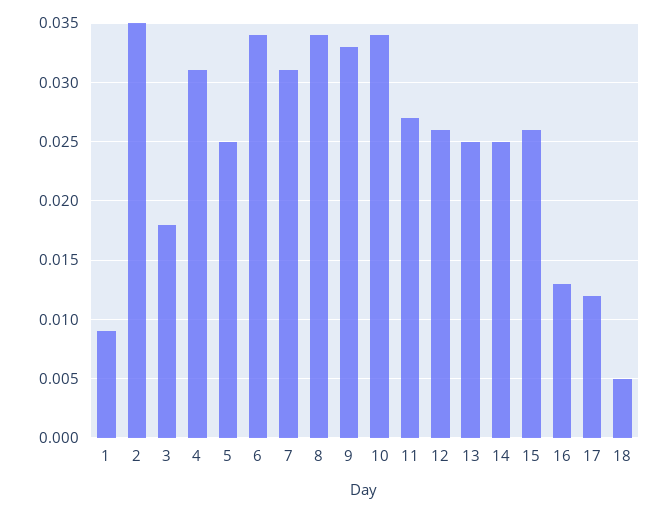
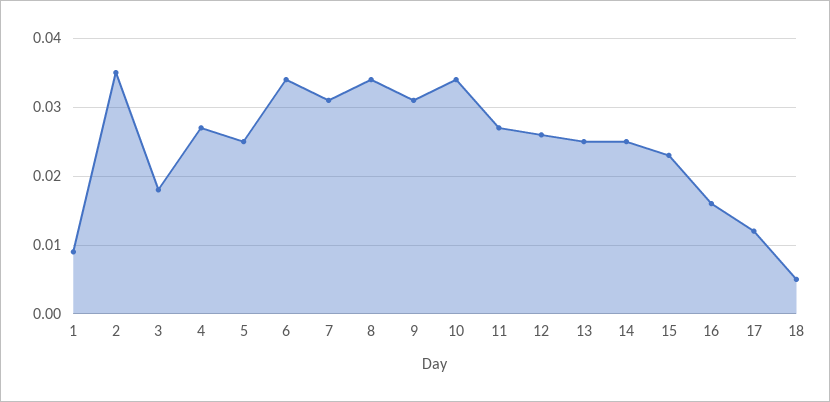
  {
    "1": 0.009,
    "2": 0.035,
    "3": 0.018,
-   "4": 0.031,
+   "4": 0.027,
    "5": 0.025,
    "6": 0.034,
    "7": 0.031,
    "8": 0.034,
-   "9": 0.033,
+   "9": 0.031,
    "10": 0.034,
    "11": 0.027,
    "12": 0.026,
    "13": 0.025,
    "14": 0.025,
-   "15": 0.026,
+   "15": 0.023,
-   "16": 0.013,
+   "16": 0.016,
    "17": 0.012,
    "18": 0.005
  }

